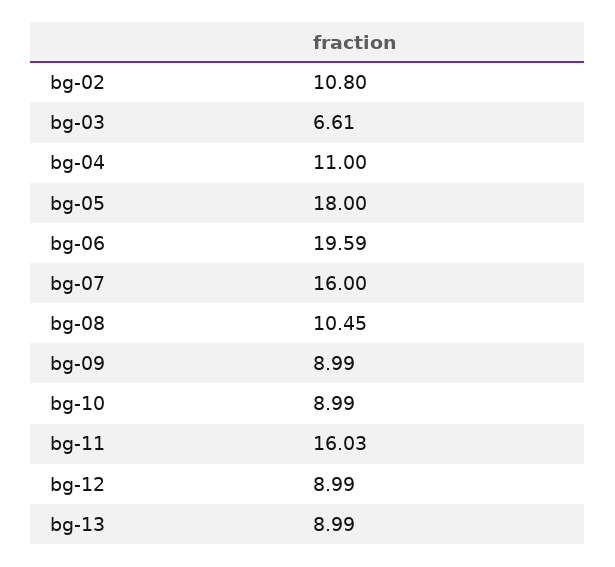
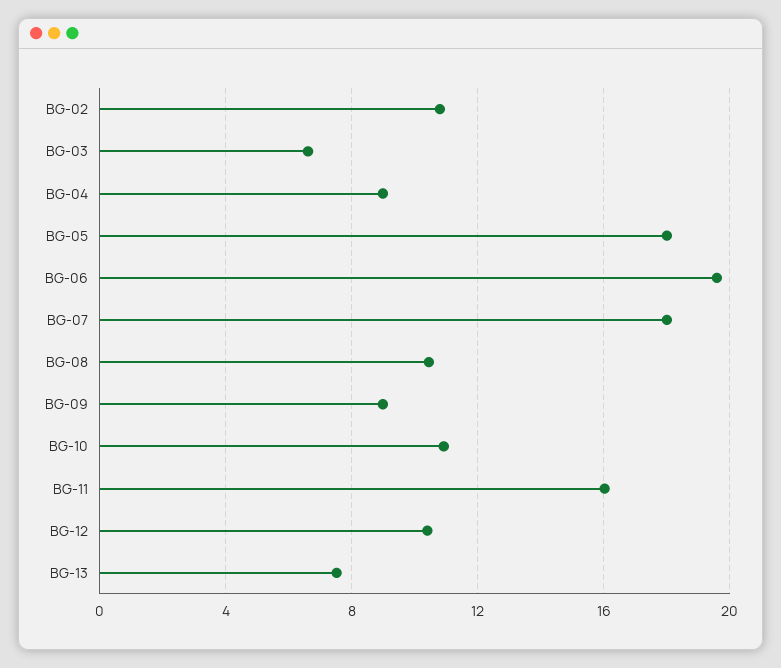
  {
    "bg-02": 10.8,
    "bg-03": 6.61,
-   "bg-04": 11,
+   "bg-04": 9,
    "bg-05": 18,
    "bg-06": 19.59,
-   "bg-07": 16,
+   "bg-07": 18,
    "bg-08": 10.45,
    "bg-09": 8.99,
-   "bg-10": 8.99,
+   "bg-10": 11,
    "bg-11": 16.03,
-   "bg-12": 8.99,
+   "bg-12": 10.5,
-   "bg-13": 8.99
+   "bg-13": 7.5
  }

